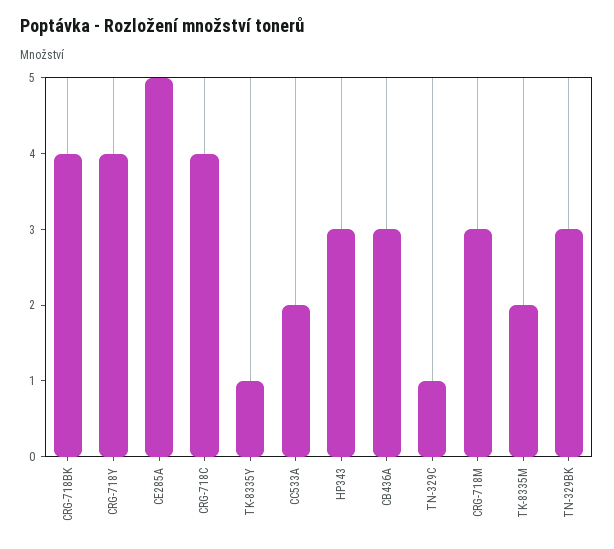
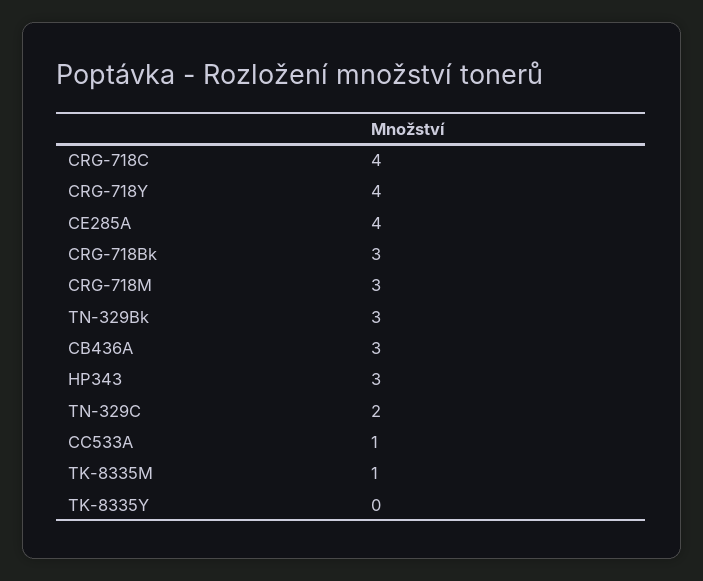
  {
-   "CRG-718BK": 4,
+   "CRG-718BK": 3,
    "CRG-718Y": 4,
-   "CE285A": 5,
+   "CE285A": 4,
    "CRG-718C": 4,
-   "TK-8335Y": 1,
+   "TK-8335Y": 0,
-   "CC533A": 2,
+   "CC533A": 1,
    "HP343": 3,
    "CB436A": 3,
-   "TN-329C": 1,
+   "TN-329C": 2,
    "CRG-718M": 3,
-   "TK-8335M": 2,
+   "TK-8335M": 1,
    "TN-329BK": 3
  }

